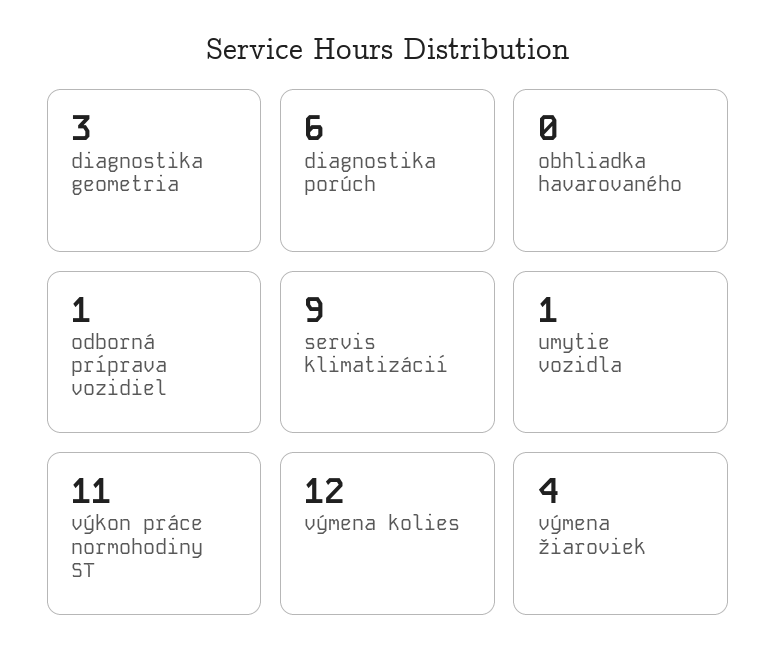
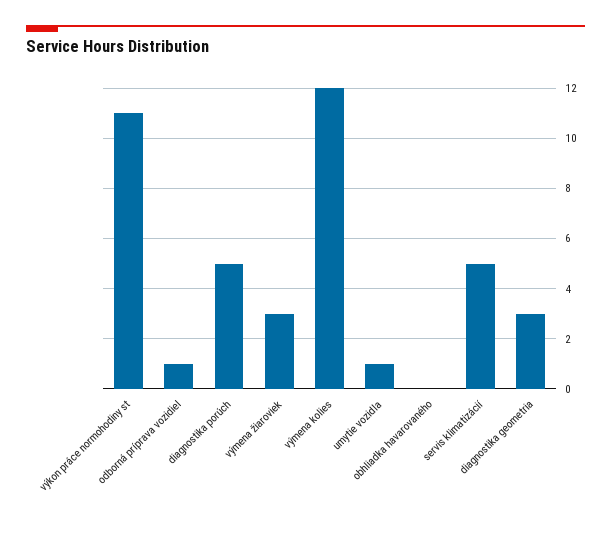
  {
    "diagnostika geometria": 3,
-   "diagnostika porúch": 6,
+   "diagnostika porúch": 5,
    "obhliadka havarovaného": 0,
    "odborná príprava vozidiel": 1,
-   "servis klimatizácií": 9,
+   "servis klimatizácií": 5,
    "umytie vozidla": 1,
    "výkon práce normohodiny ST": 11,
    "výmena kolies": 12,
-   "výmena žiaroviek": 4
+   "výmena žiaroviek": 3
  }

